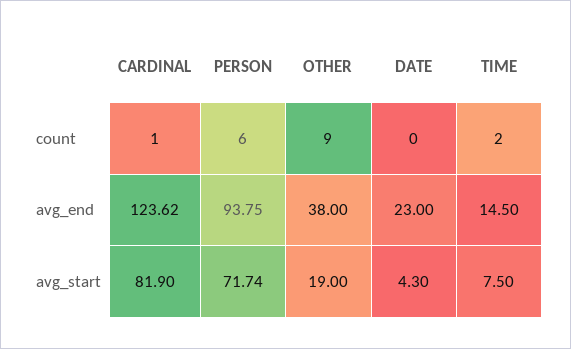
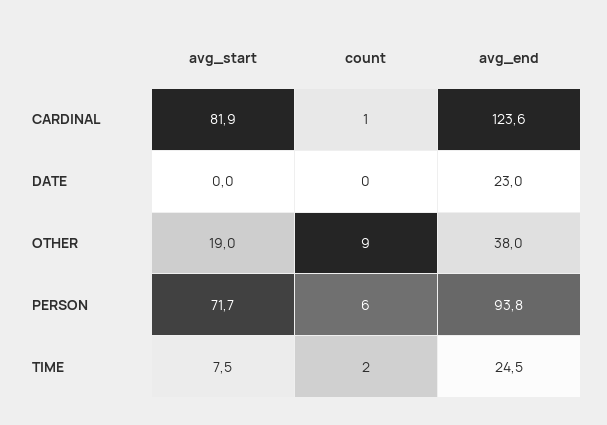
  {
    "CARDINAL": {
      "count": 1,
      "avg_end": 123.62,
      "avg_start": 81.9
    },
    "PERSON": {
      "count": 6,
      "avg_end": 93.75,
      "avg_start": 71.74
    },
    "OTHER": {
      "count": 9,
      "avg_end": 38,
      "avg_start": 19
    },
    "DATE": {
      "count": 0,
      "avg_end": 23,
-     "avg_start": 4.3
+     "avg_start": 0
    },
    "TIME": {
      "count": 2,
-     "avg_end": 14.5,
+     "avg_end": 24.5,
      "avg_start": 7.5
    }
  }

